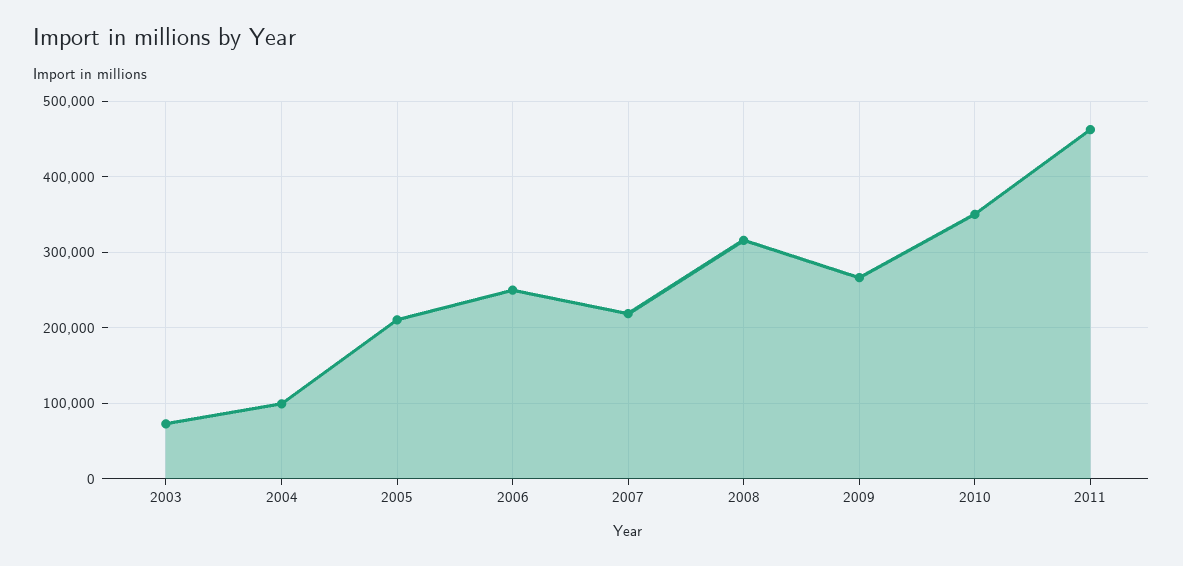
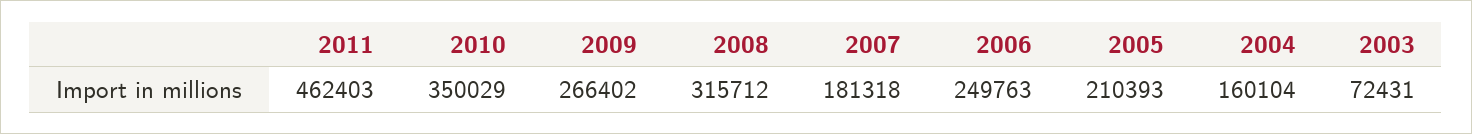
  {
    "2003": 72431,
-   "2004": 100000,
+   "2004": 160104,
    "2005": 210393,
    "2006": 249763,
-   "2007": 220000,
+   "2007": 181318,
    "2008": 315712,
    "2009": 266402,
    "2010": 350029,
    "2011": 462403
  }

